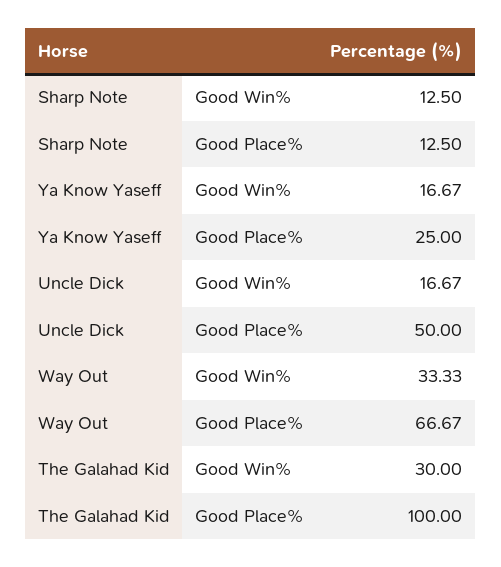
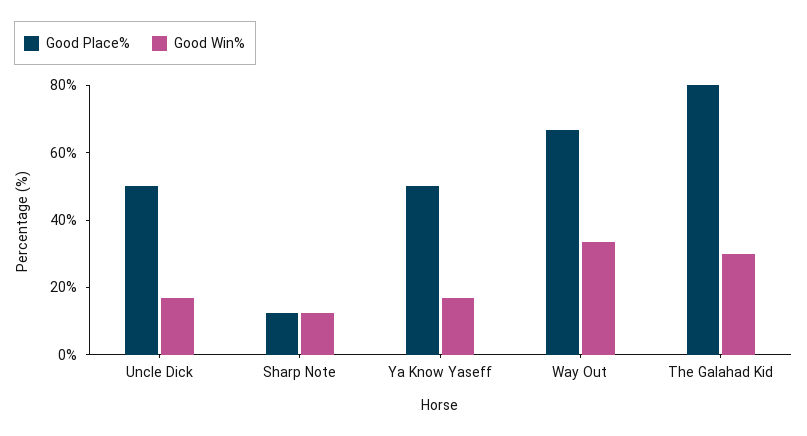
  {
    "Good Win%": {
      "Sharp Note": 12.5,
      "Ya Know Yaseff": 16.67,
      "Uncle Dick": 16.67,
      "Way Out": 33.33,
      "The Galahad Kid": 30
    },
    "Good Place%": {
      "Sharp Note": 12.5,
-     "Ya Know Yaseff": 25,
+     "Ya Know Yaseff": 50,
      "Uncle Dick": 50,
      "Way Out": 66.67,
-     "The Galahad Kid": 100
+     "The Galahad Kid": 80
    }
  }

